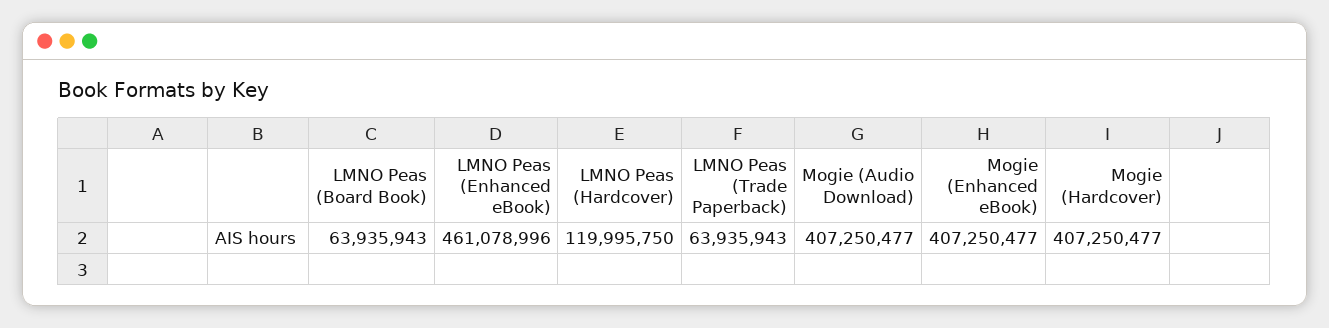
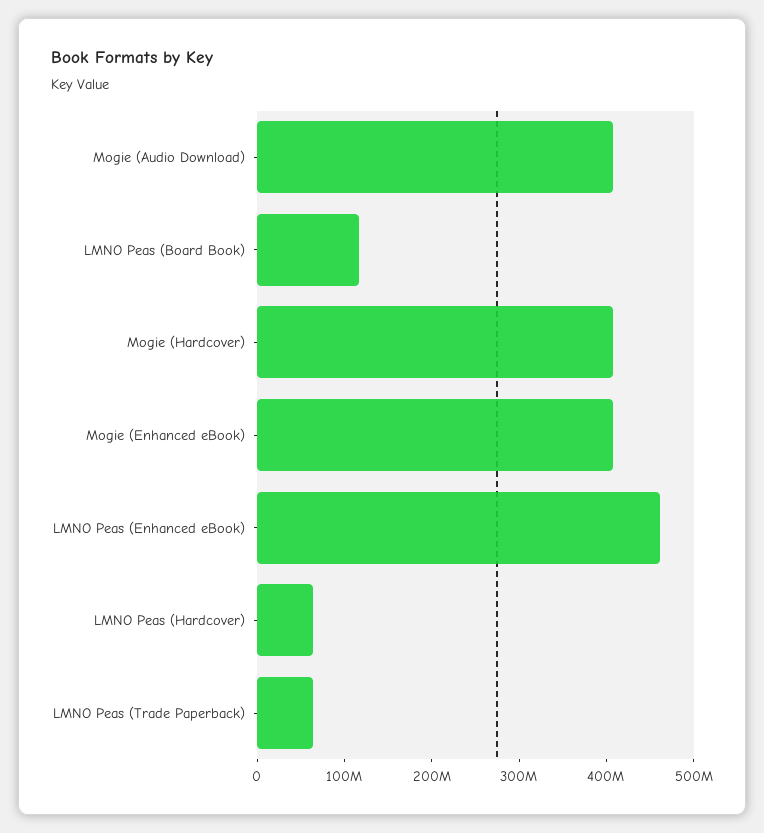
  {
-   "LMNO Peas (Board Book)": 63935943,
+   "LMNO Peas (Board Book)": 120000000,
    "LMNO Peas (Enhanced eBook)": 461078996,
-   "LMNO Peas (Hardcover)": 119995750,
+   "LMNO Peas (Hardcover)": 60000000,
    "LMNO Peas (Trade Paperback)": 63935943,
    "Mogie (Audio Download)": 407250477,
    "Mogie (Enhanced eBook)": 407250477,
    "Mogie (Hardcover)": 407250477
  }

